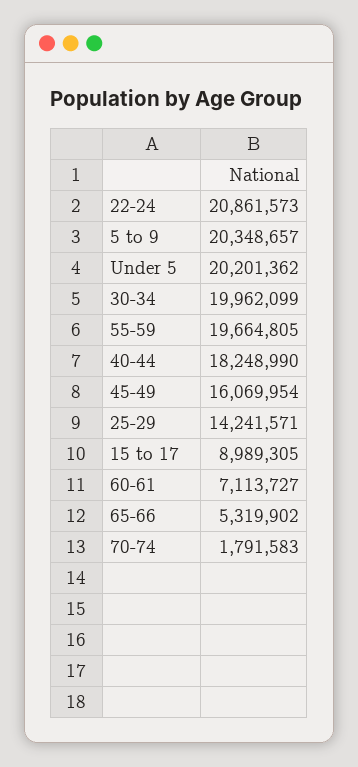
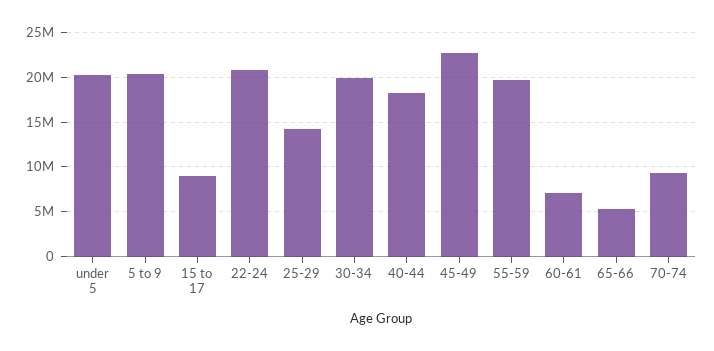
  {
    "22-24": 20861573,
    "5 to 9": 20348657,
    "Under 5": 20201362,
    "30-34": 19962099,
    "55-59": 19664805,
    "40-44": 18248990,
-   "45-49": 16069954,
+   "45-49": 23000000,
    "25-29": 14241571,
    "15 to 17": 8989305,
    "60-61": 7113727,
    "65-66": 5319902,
-   "70-74": 1791583
+   "70-74": 9000000
  }

